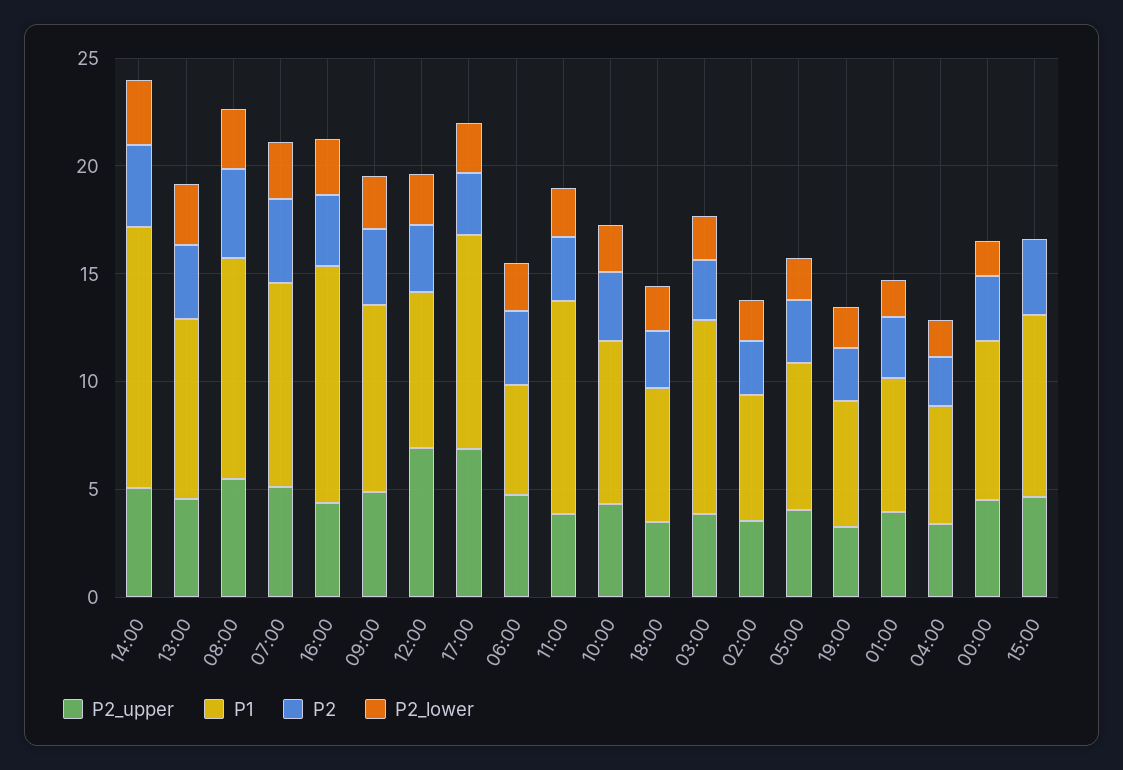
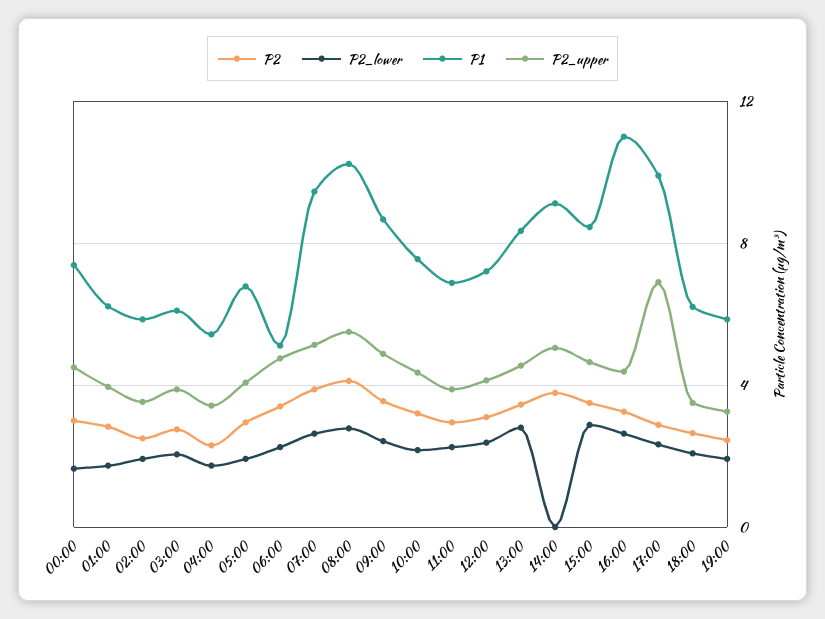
  {
    "P2_upper": {
      "14:00": 5,
      "13:00": 4.5,
      "08:00": 5.5,
      "07:00": 5,
      "16:00": 4.5,
      "09:00": 5,
-     "12:00": 7,
+     "12:00": 4,
      "17:00": 7,
      "06:00": 5,
      "11:00": 4,
      "10:00": 4.5,
      "18:00": 3.5,
      "03:00": 4,
      "02:00": 3.5,
      "05:00": 4,
      "19:00": 3.5,
      "01:00": 4,
      "04:00": 3.5,
      "00:00": 4.5,
      "15:00": 4.5
    },
    "P1": {
-     "14:00": 12,
+     "14:00": 9,
      "13:00": 8.5,
      "08:00": 10,
      "07:00": 9.5,
      "16:00": 11,
      "09:00": 8.5,
      "12:00": 7,
      "17:00": 10,
      "06:00": 5,
-     "11:00": 10,
+     "11:00": 7,
      "10:00": 7.5,
      "18:00": 6,
-     "03:00": 9,
+     "03:00": 6,
      "02:00": 6,
      "05:00": 7,
      "19:00": 6,
      "01:00": 6,
      "04:00": 5.5,
      "00:00": 7.5,
      "15:00": 8.5
    },
    "P2": {
      "14:00": 4,
      "13:00": 3.5,
      "08:00": 4,
      "07:00": 4,
      "16:00": 3.5,
      "09:00": 3.5,
      "12:00": 3,
      "17:00": 3,
      "06:00": 3.5,
      "11:00": 3,
      "10:00": 3,
      "18:00": 2.5,
      "03:00": 3,
      "02:00": 2.5,
      "05:00": 3,
      "19:00": 2.5,
      "01:00": 3,
      "04:00": 2.5,
      "00:00": 3,
      "15:00": 3.5
    },
    "P2_lower": {
-     "14:00": 3,
+     "14:00": 0,
      "13:00": 3,
      "08:00": 3,
      "07:00": 2.5,
      "16:00": 2.5,
      "09:00": 2.5,
      "12:00": 2.5,
      "17:00": 2.5,
      "06:00": 2.5,
      "11:00": 2.5,
      "10:00": 2,
      "18:00": 2,
      "03:00": 2,
      "02:00": 2,
      "05:00": 2,
      "19:00": 2,
      "01:00": 1.5,
      "04:00": 1.5,
      "00:00": 1.5,
-     "15:00": 0
+     "15:00": 3
    }
  }

